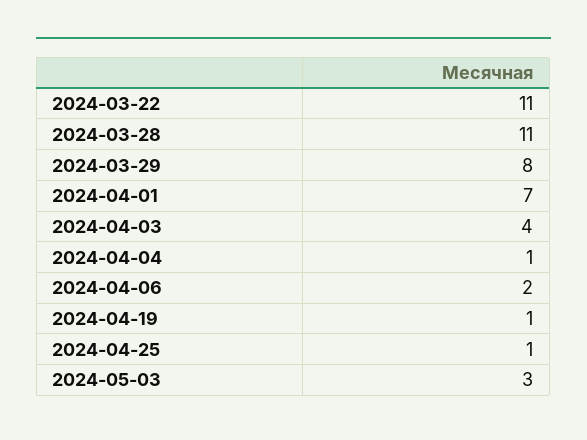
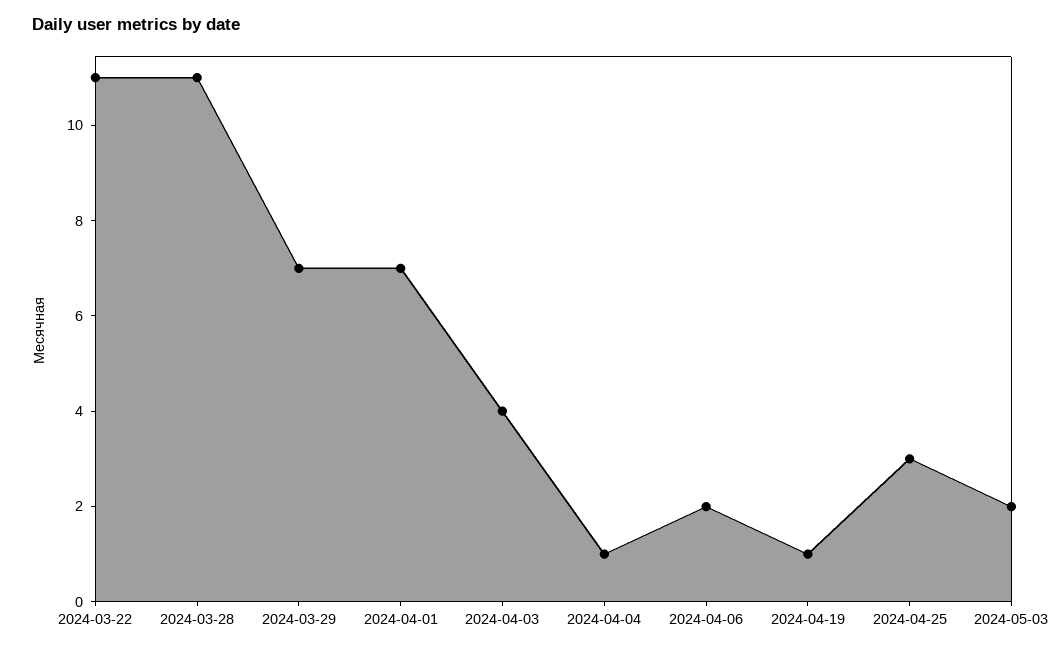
  {
    "2024-03-22": 11,
    "2024-03-28": 11,
-   "2024-03-29": 8,
+   "2024-03-29": 7,
    "2024-04-01": 7,
    "2024-04-03": 4,
    "2024-04-04": 1,
    "2024-04-06": 2,
    "2024-04-19": 1,
-   "2024-04-25": 1,
+   "2024-04-25": 3,
-   "2024-05-03": 3
+   "2024-05-03": 2
  }

